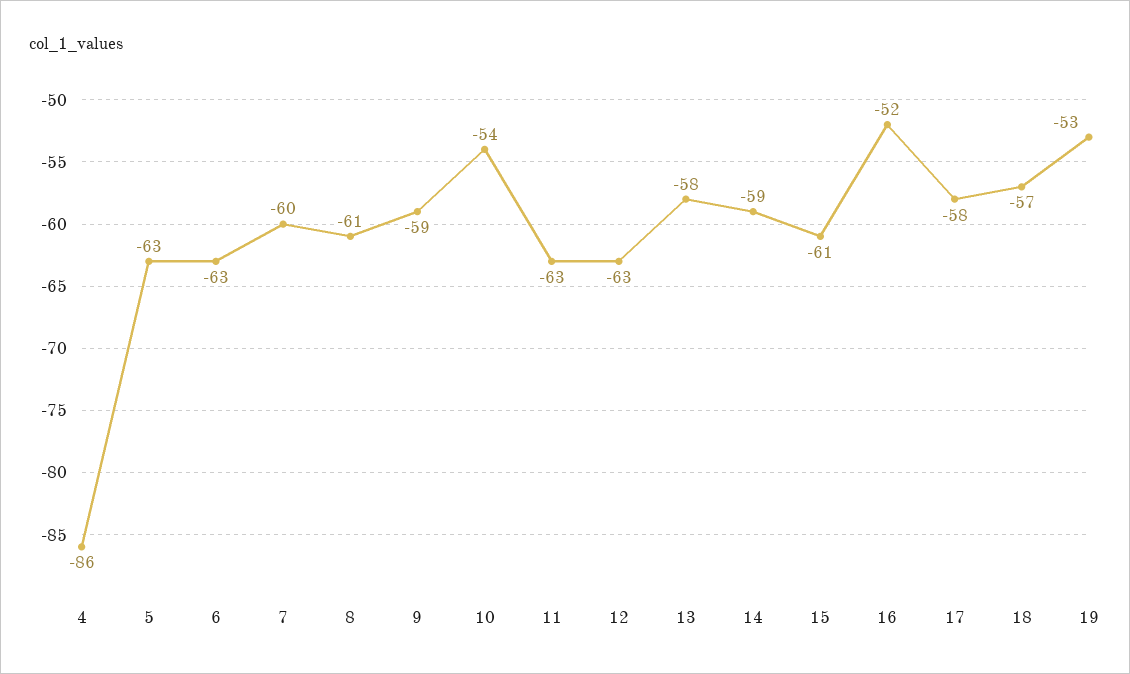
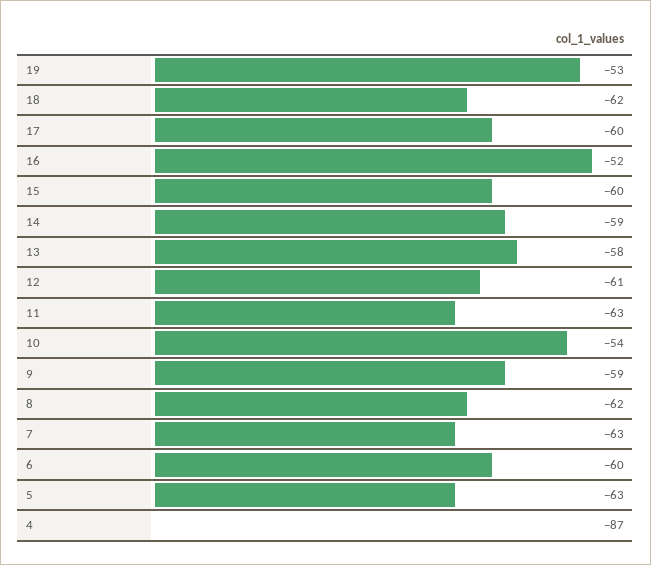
  {
-   "4": -86,
+   "4": -87,
    "5": -63,
-   "6": -63,
+   "6": -60,
-   "7": -60,
+   "7": -63,
-   "8": -61,
+   "8": -62,
    "9": -59,
    "10": -54,
    "11": -63,
-   "12": -63,
+   "12": -61,
    "13": -58,
    "14": -59,
-   "15": -61,
+   "15": -60,
    "16": -52,
-   "17": -58,
+   "17": -60,
-   "18": -57,
+   "18": -62,
    "19": -53
  }

